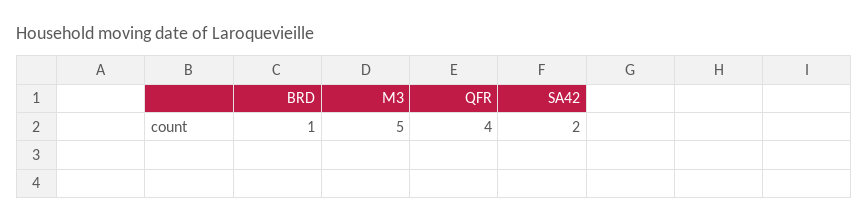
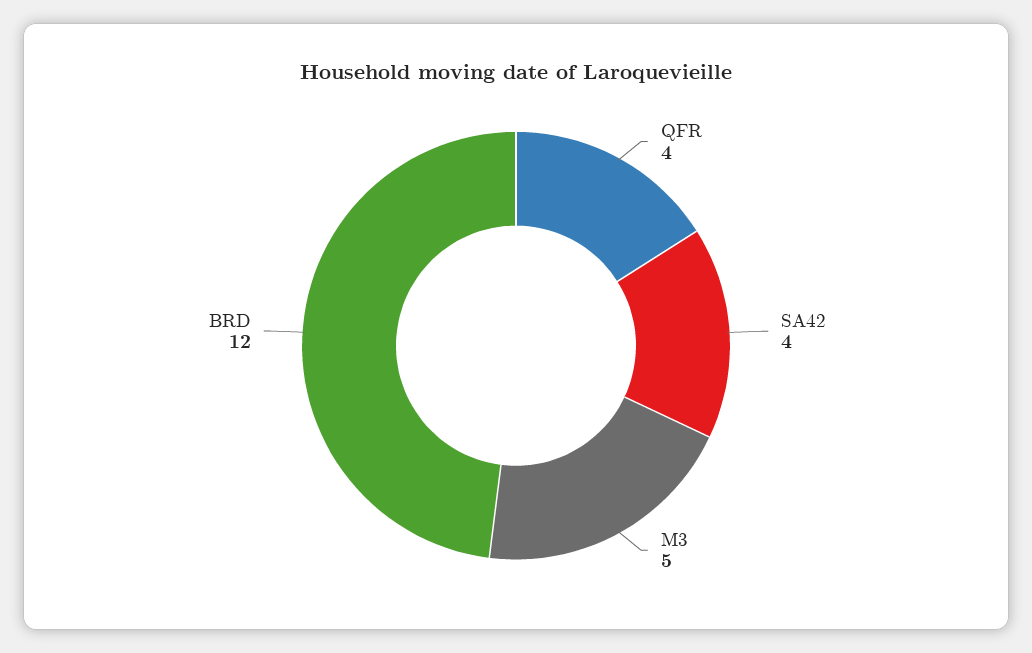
  {
-   "BRD": 1,
+   "BRD": 12,
    "M3": 5,
    "QFR": 4,
-   "SA42": 2
+   "SA42": 4
  }

